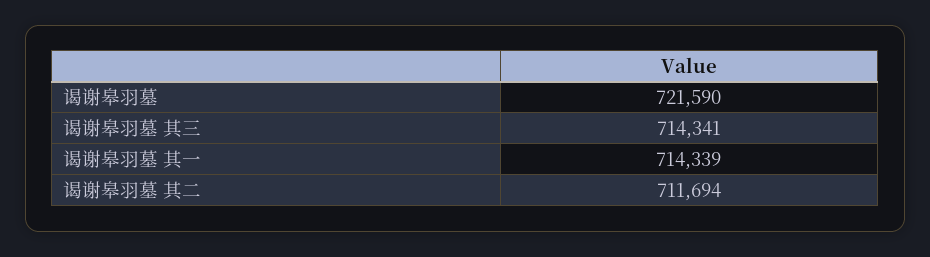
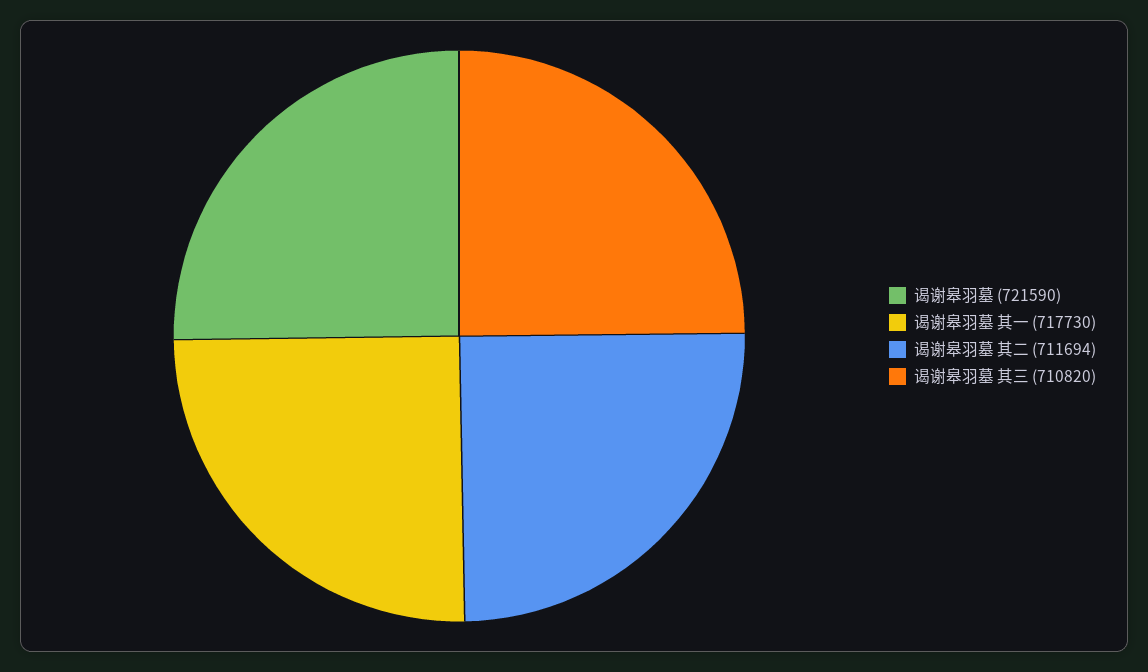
  {
    "谒谢皋羽墓": 721590,
-   "谒谢皋羽墓 其三": 714341,
+   "谒谢皋羽墓 其三": 710820,
-   "谒谢皋羽墓 其一": 714339,
+   "谒谢皋羽墓 其一": 717730,
    "谒谢皋羽墓 其二": 711694
  }

